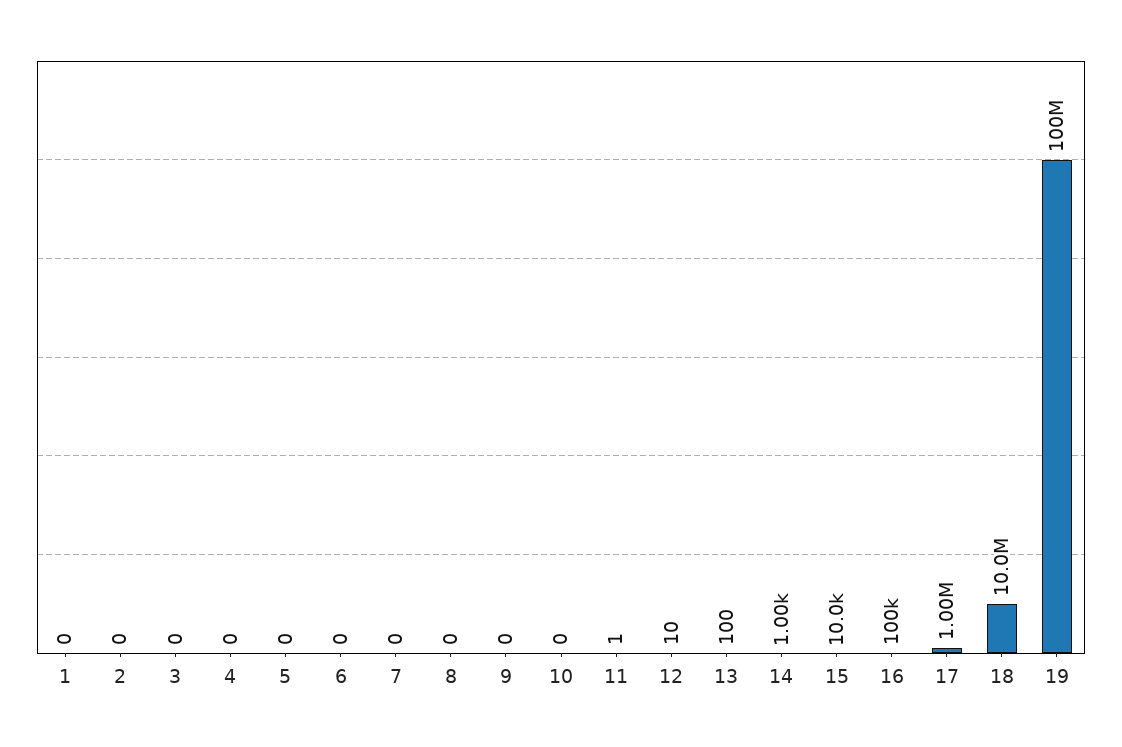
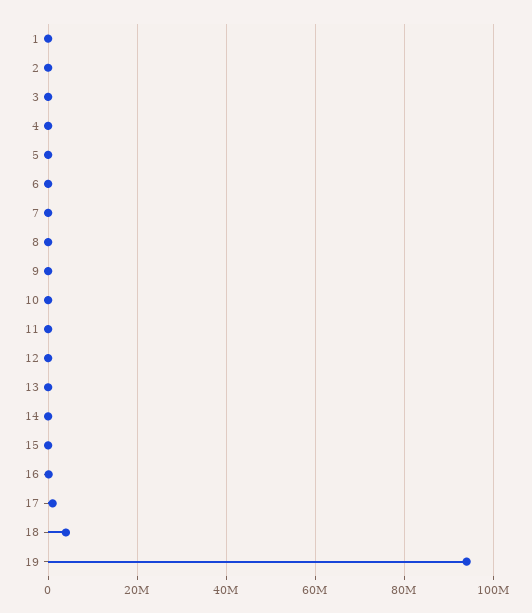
  {
    "1": 0,
    "2": 0,
    "3": 0,
    "4": 0,
    "5": 0,
    "6": 0,
    "7": 0,
    "8": 0,
    "9": 0,
    "10": 0,
    "11": 1,
    "12": 10,
    "13": 100,
    "14": 1000,
    "15": 10000,
    "16": 100000,
    "17": 1000000,
-   "18": 10000000,
+   "18": 4000000,
-   "19": 100000000
+   "19": 94000000
  }

